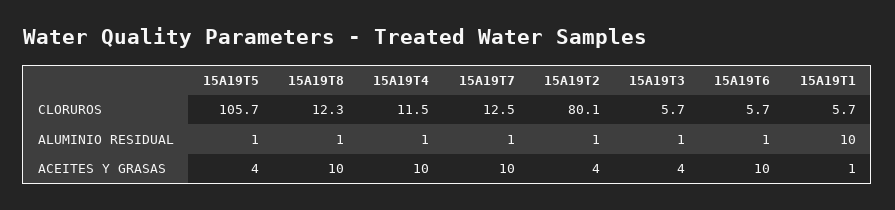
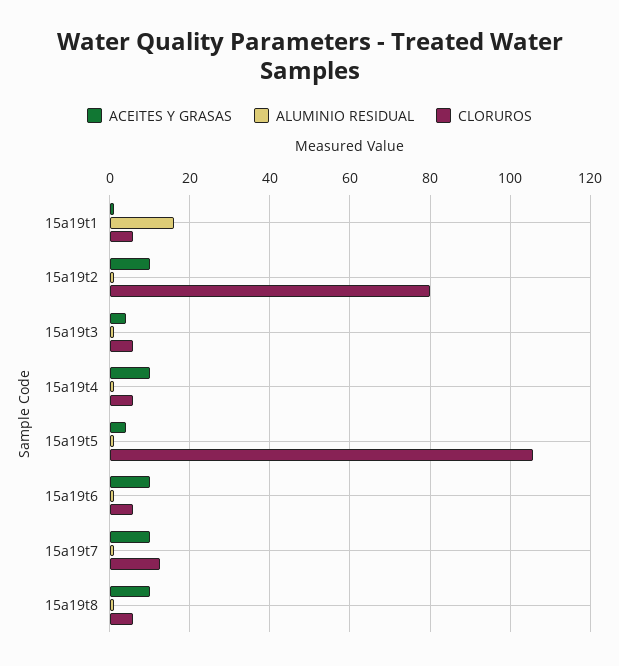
  {
    "CLORUROS": {
      "15A19T5": 105.7,
-     "15A19T8": 12.3,
+     "15A19T8": 6,
-     "15A19T4": 11.5,
+     "15A19T4": 6,
      "15A19T7": 12.5,
      "15A19T2": 80.1,
      "15A19T3": 5.7,
      "15A19T6": 5.7,
      "15A19T1": 5.7
    },
    "ALUMINIO RESIDUAL": {
      "15A19T5": 1,
      "15A19T8": 1,
      "15A19T4": 1,
      "15A19T7": 1,
      "15A19T2": 1,
      "15A19T3": 1,
      "15A19T6": 1,
-     "15A19T1": 10
+     "15A19T1": 16
    },
    "ACEITES Y GRASAS": {
      "15A19T5": 4,
      "15A19T8": 10,
      "15A19T4": 10,
      "15A19T7": 10,
-     "15A19T2": 4,
+     "15A19T2": 10,
      "15A19T3": 4,
      "15A19T6": 10,
      "15A19T1": 1
    }
  }

